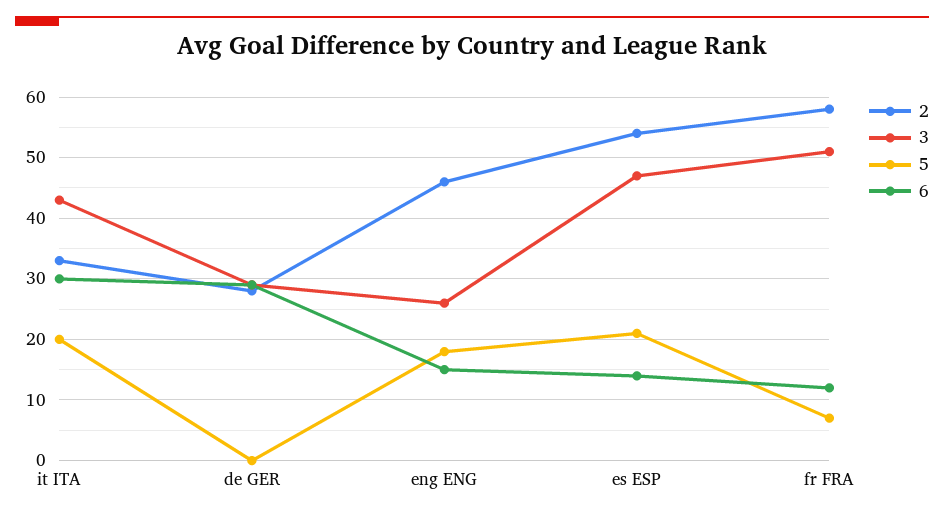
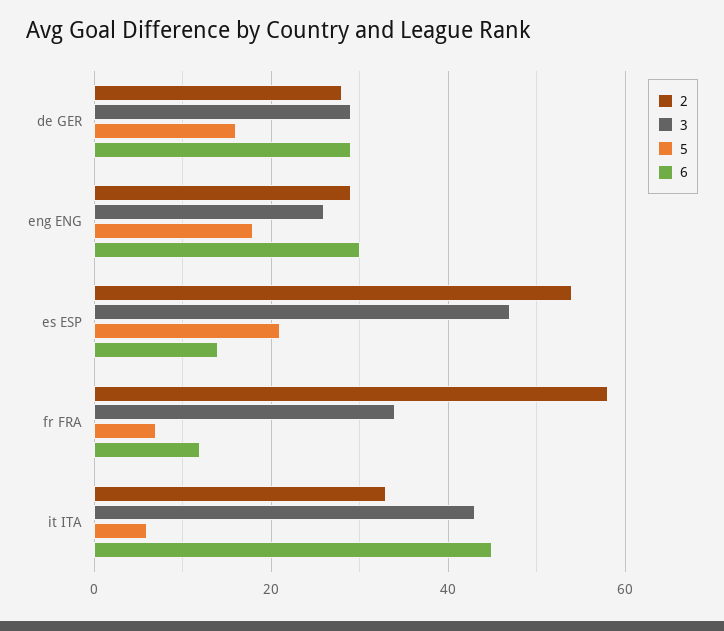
  {
    "2": {
      "it ITA": 33,
      "de GER": 28,
-     "eng ENG": 46,
+     "eng ENG": 30,
      "es ESP": 54,
      "fr FRA": 58
    },
    "3": {
      "it ITA": 43,
      "de GER": 29,
      "eng ENG": 26,
      "es ESP": 47,
-     "fr FRA": 51
+     "fr FRA": 35
    },
    "5": {
-     "it ITA": 20,
+     "it ITA": 5,
-     "de GER": 0,
+     "de GER": 15,
      "eng ENG": 18,
      "es ESP": 21,
      "fr FRA": 7
    },
    "6": {
-     "it ITA": 30,
+     "it ITA": 45,
      "de GER": 29,
-     "eng ENG": 15,
+     "eng ENG": 30,
      "es ESP": 14,
      "fr FRA": 12
    }
  }

